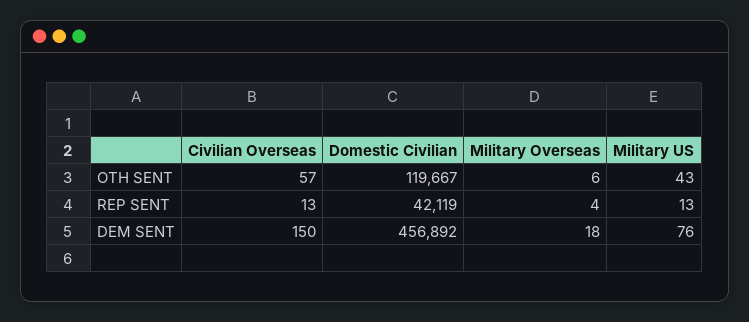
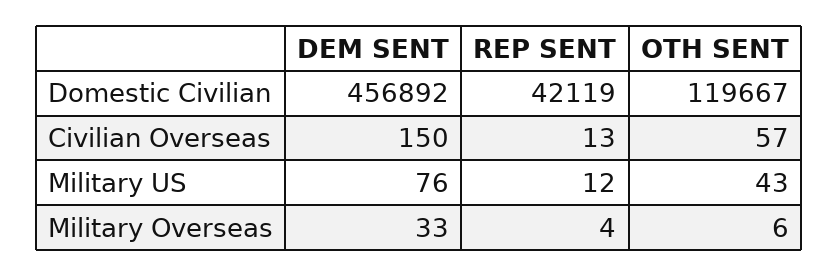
  {
    "Civilian Overseas": {
      "OTH SENT": 57,
      "REP SENT": 13,
      "DEM SENT": 150
    },
    "Domestic Civilian": {
      "OTH SENT": 119667,
      "REP SENT": 42119,
      "DEM SENT": 456892
    },
    "Military Overseas": {
      "OTH SENT": 6,
      "REP SENT": 4,
-     "DEM SENT": 18
+     "DEM SENT": 33
    },
    "Military US": {
      "OTH SENT": 43,
-     "REP SENT": 13,
+     "REP SENT": 12,
      "DEM SENT": 76
    }
  }

